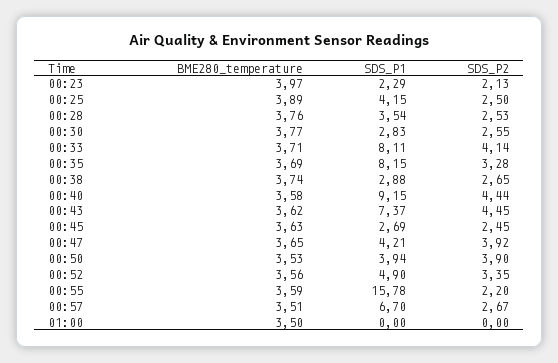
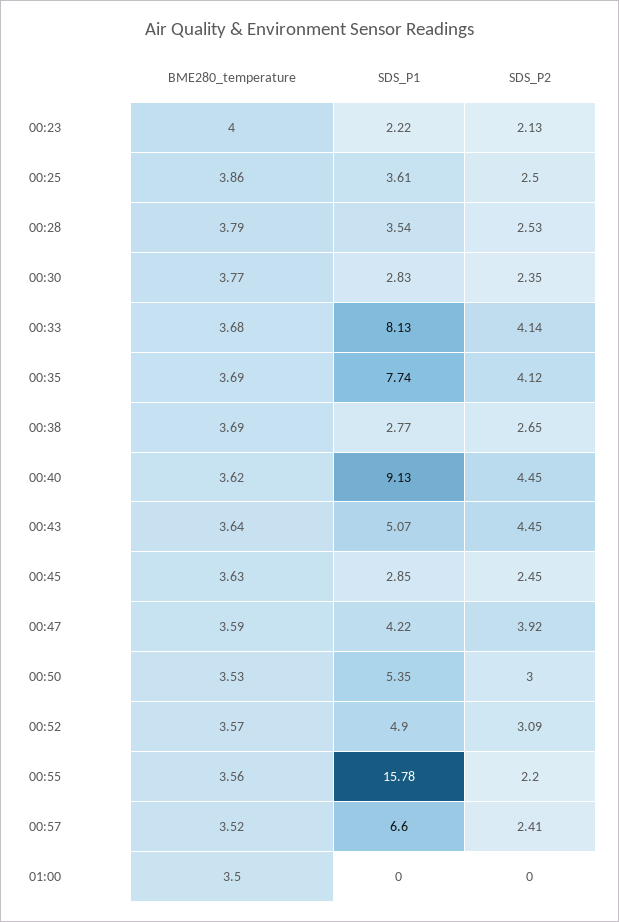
  {
    "BME280_temperature": {
-     "00:23": 3.97,
+     "00:23": 4,
-     "00:25": 3.89,
+     "00:25": 3.86,
-     "00:28": 3.76,
+     "00:28": 3.79,
      "00:30": 3.77,
-     "00:33": 3.71,
+     "00:33": 3.68,
      "00:35": 3.69,
-     "00:38": 3.74,
+     "00:38": 3.69,
-     "00:40": 3.58,
+     "00:40": 3.62,
-     "00:43": 3.62,
+     "00:43": 3.64,
      "00:45": 3.63,
-     "00:47": 3.65,
+     "00:47": 3.59,
      "00:50": 3.53,
-     "00:52": 3.56,
+     "00:52": 3.57,
-     "00:55": 3.59,
+     "00:55": 3.56,
-     "00:57": 3.51,
+     "00:57": 3.52,
      "01:00": 3.5
    },
    "SDS_P1": {
-     "00:23": 2.29,
+     "00:23": 2.22,
-     "00:25": 4.15,
+     "00:25": 3.61,
      "00:28": 3.54,
      "00:30": 2.83,
-     "00:33": 8.11,
+     "00:33": 8.13,
-     "00:35": 8.15,
+     "00:35": 7.74,
-     "00:38": 2.88,
+     "00:38": 2.77,
-     "00:40": 9.15,
+     "00:40": 9.13,
-     "00:43": 7.37,
+     "00:43": 5.07,
-     "00:45": 2.69,
+     "00:45": 2.85,
-     "00:47": 4.21,
+     "00:47": 4.22,
-     "00:50": 3.94,
+     "00:50": 5.35,
      "00:52": 4.9,
      "00:55": 15.78,
-     "00:57": 6.7,
+     "00:57": 6.6,
      "01:00": 0
    },
    "SDS_P2": {
      "00:23": 2.13,
      "00:25": 2.5,
      "00:28": 2.53,
-     "00:30": 2.55,
+     "00:30": 2.35,
      "00:33": 4.14,
-     "00:35": 3.28,
+     "00:35": 4.12,
      "00:38": 2.65,
-     "00:40": 4.44,
+     "00:40": 4.45,
      "00:43": 4.45,
      "00:45": 2.45,
      "00:47": 3.92,
-     "00:50": 3.9,
+     "00:50": 3,
-     "00:52": 3.35,
+     "00:52": 3.09,
      "00:55": 2.2,
-     "00:57": 2.67,
+     "00:57": 2.41,
      "01:00": 0
    }
  }

